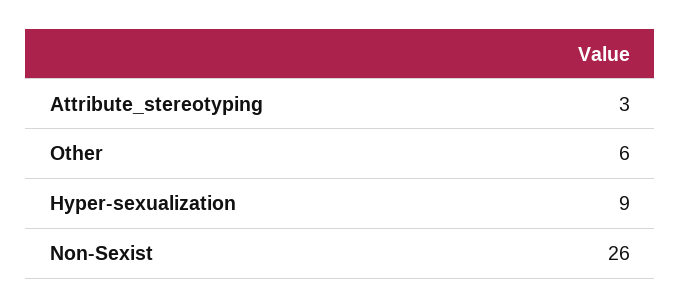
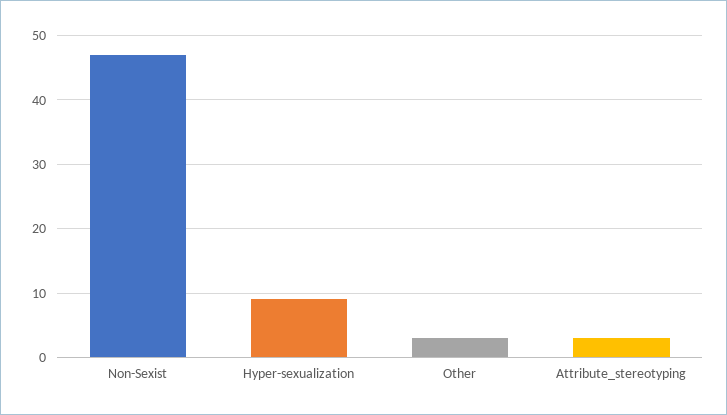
  {
    "Attribute_stereotyping": 3,
-   "Other": 6,
+   "Other": 3,
    "Hyper-sexualization": 9,
-   "Non-Sexist": 26
+   "Non-Sexist": 47
  }

